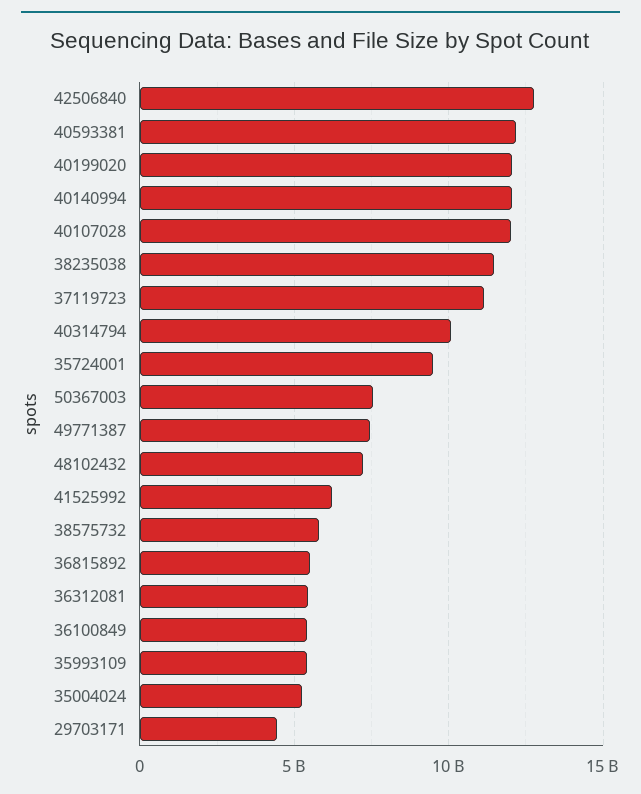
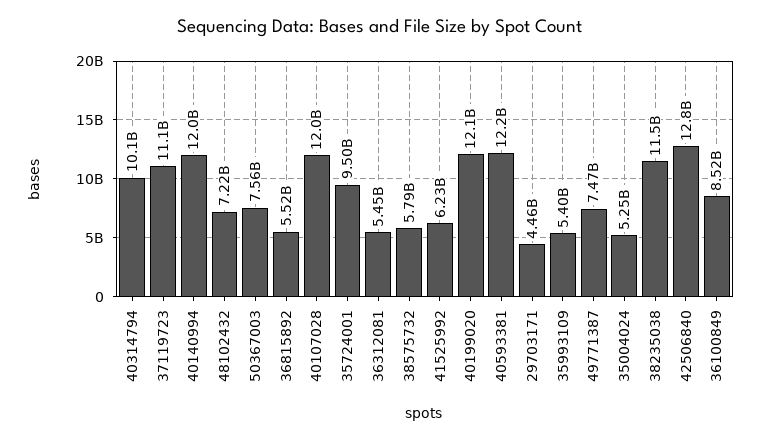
  {
    "42506840": 12800000000,
    "40593381": 12200000000,
    "40199020": 12100000000,
    "40140994": 12000000000,
    "40107028": 12000000000,
    "38235038": 11500000000,
    "37119723": 11100000000,
    "40314794": 10100000000,
    "35724001": 9500000000,
    "50367003": 7560000000,
    "49771387": 7470000000,
    "48102432": 7220000000,
    "41525992": 6230000000,
    "38575732": 5790000000,
    "36815892": 5520000000,
    "36312081": 5450000000,
-   "36100849": 5500000000,
+   "36100849": 8520000000,
    "35993109": 5400000000,
    "35004024": 5250000000,
    "29703171": 4460000000
  }

